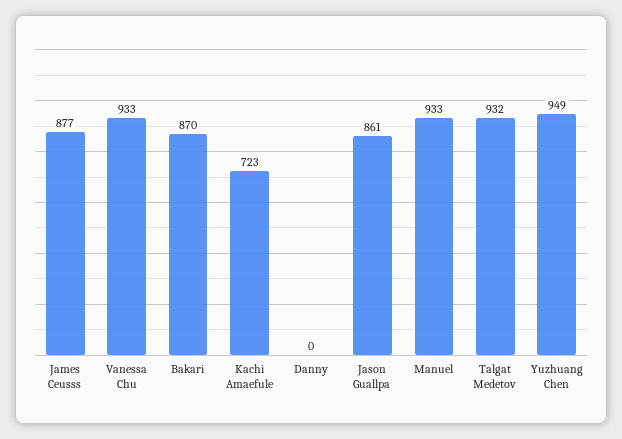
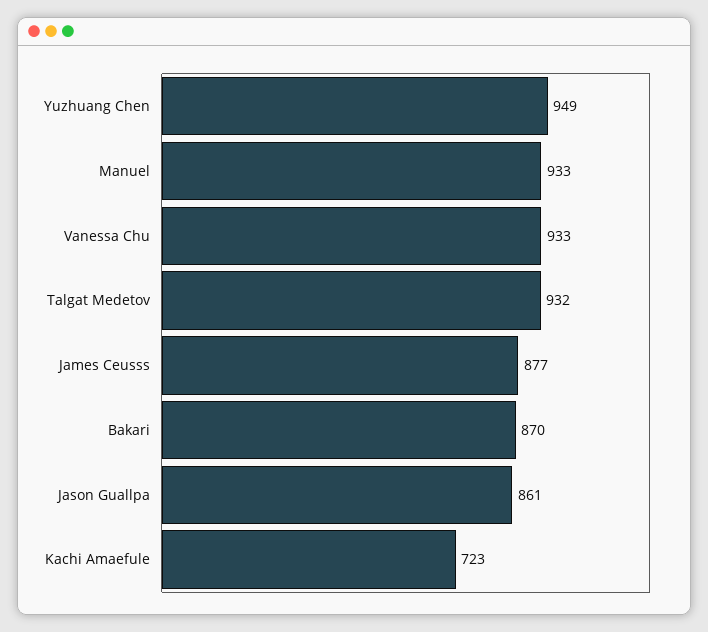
  {
    "James Ceusss": 877,
    "Vanessa Chu": 933,
    "Bakari": 870,
    "Kachi Amaefule": 723,
-   "Danny": 0,
    "Jason Guallpa": 861,
    "Manuel": 933,
    "Talgat Medetov": 932,
    "Yuzhuang Chen": 949
  }

